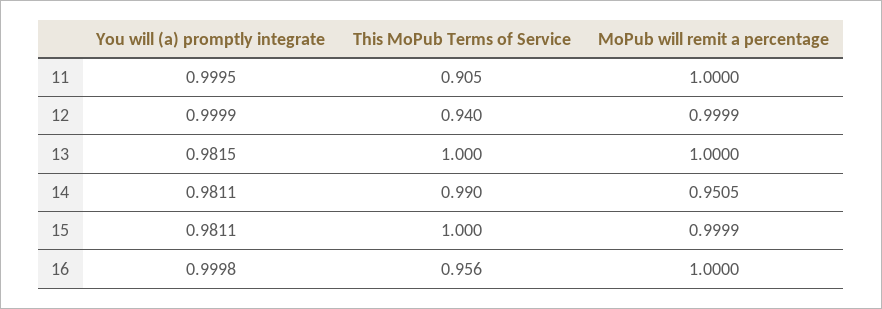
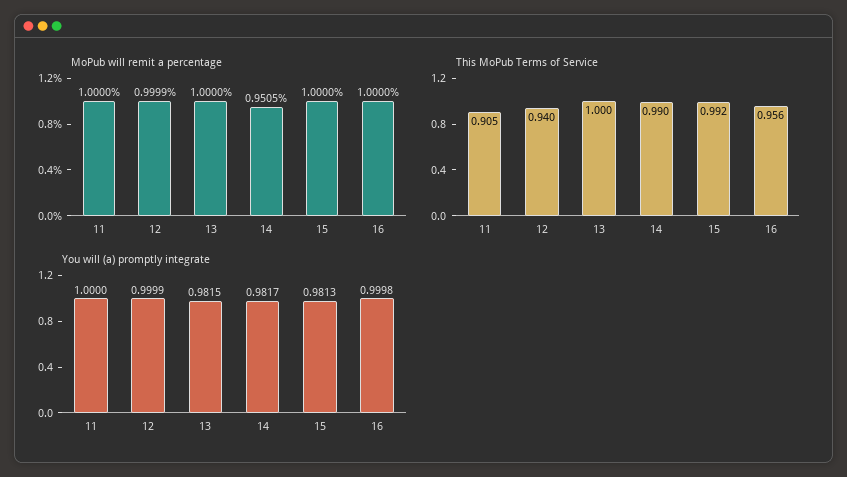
  {
    "You will (a) promptly integrate": {
-     "11": 0.9995,
+     "11": 1,
      "12": 0.9999,
      "13": 0.9815,
-     "14": 0.9811,
+     "14": 0.9817,
-     "15": 0.9811,
+     "15": 0.9813,
      "16": 0.9998
    },
    "This MoPub Terms of Service": {
      "11": 0.905,
      "12": 0.94,
      "13": 1,
      "14": 0.99,
-     "15": 1,
+     "15": 0.992,
      "16": 0.956
    },
    "MoPub will remit a percentage": {
      "11": 1,
      "12": 0.9999,
      "13": 1,
      "14": 0.9505,
-     "15": 0.9999,
+     "15": 1,
      "16": 1
    }
  }

